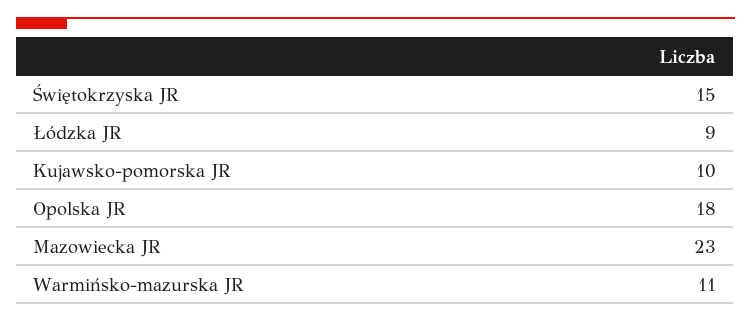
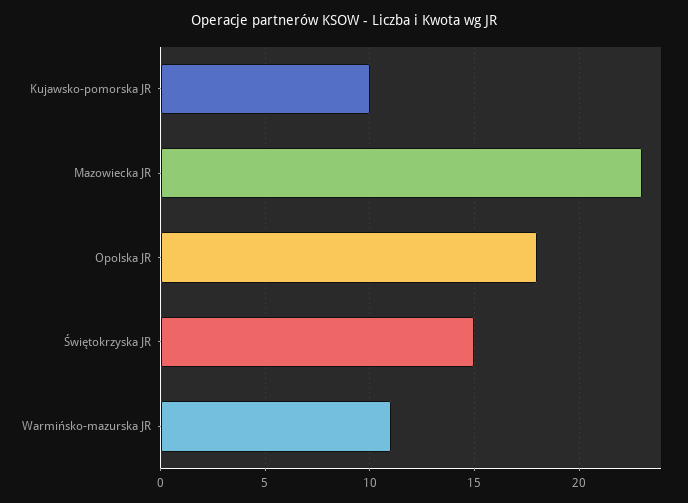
  {
    "Świętokrzyska JR": 15,
-   "Łódzka JR": 9,
    "Kujawsko-pomorska JR": 10,
    "Opolska JR": 18,
    "Mazowiecka JR": 23,
    "Warmińsko-mazurska JR": 11
  }

